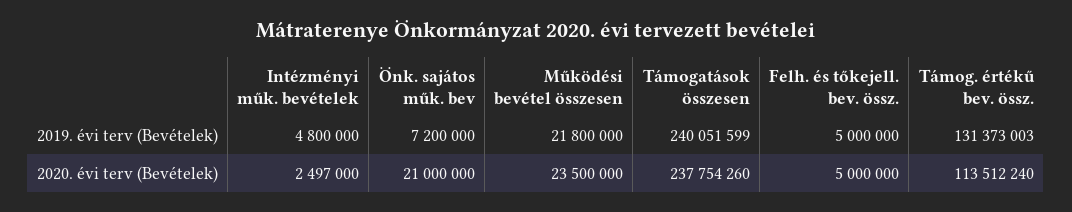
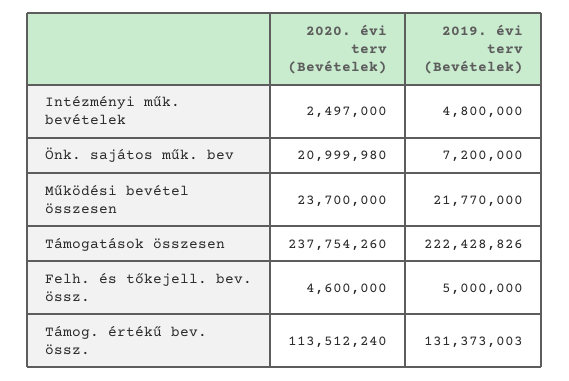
  {
    "Intézményi műk. bevételek": {
      "2019. évi terv (Bevételek)": 4800000,
      "2020. évi terv (Bevételek)": 2497000
    },
    "Önk. sajátos műk. bev": {
      "2019. évi terv (Bevételek)": 7200000,
-     "2020. évi terv (Bevételek)": 21000000
+     "2020. évi terv (Bevételek)": 20999980
    },
    "Működési bevétel összesen": {
-     "2019. évi terv (Bevételek)": 21800000,
+     "2019. évi terv (Bevételek)": 21770000,
-     "2020. évi terv (Bevételek)": 23500000
+     "2020. évi terv (Bevételek)": 23700000
    },
    "Támogatások összesen": {
-     "2019. évi terv (Bevételek)": 240051599,
+     "2019. évi terv (Bevételek)": 222428826,
      "2020. évi terv (Bevételek)": 237754260
    },
    "Felh. és tőkejell. bev. össz.": {
      "2019. évi terv (Bevételek)": 5000000,
-     "2020. évi terv (Bevételek)": 5000000
+     "2020. évi terv (Bevételek)": 4600000
    },
    "Támog. értékű bev. össz.": {
      "2019. évi terv (Bevételek)": 131373003,
      "2020. évi terv (Bevételek)": 113512240
    }
  }

